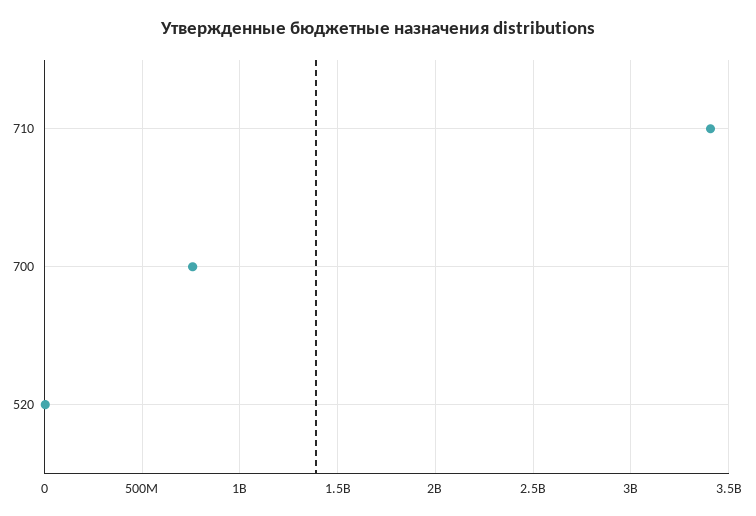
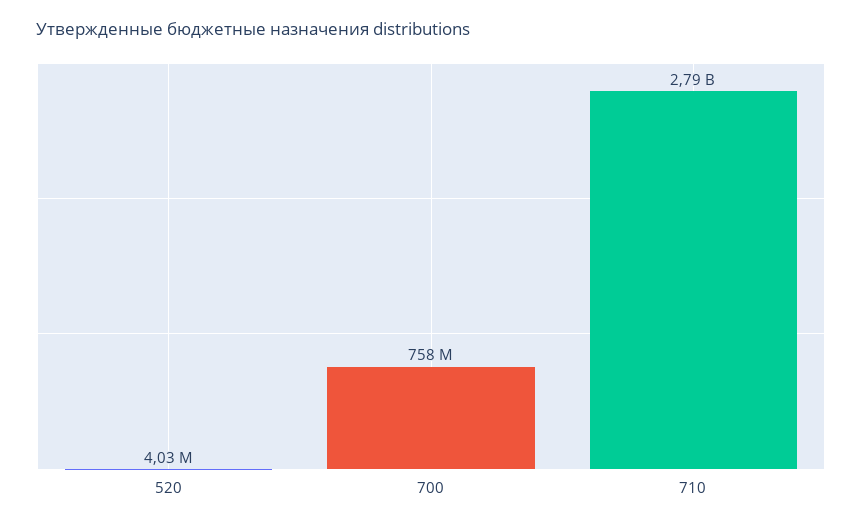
  {
-   "710": 3400000000,
+   "710": 2790000000,
    "700": 758000000,
    "520": 4030000
  }

